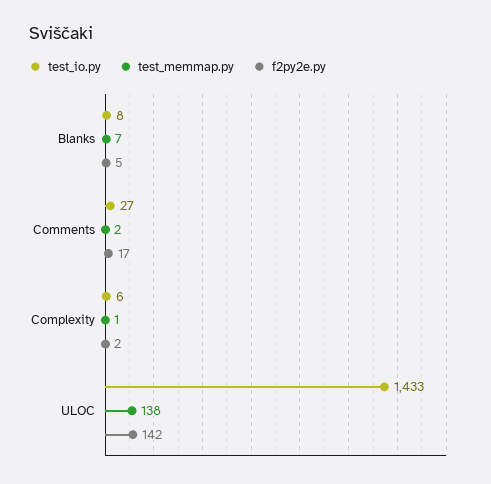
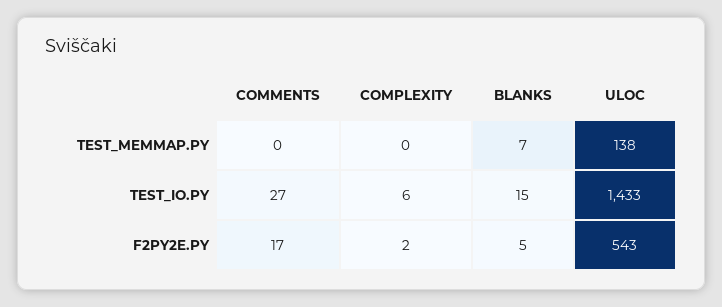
  {
    "test_io.py": {
-     "Blanks": 8,
+     "Blanks": 15,
      "Comments": 27,
      "Complexity": 6,
      "ULOC": 1433
    },
    "test_memmap.py": {
      "Blanks": 7,
-     "Comments": 2,
+     "Comments": 0,
-     "Complexity": 1,
+     "Complexity": 0,
      "ULOC": 138
    },
    "f2py2e.py": {
      "Blanks": 5,
      "Comments": 17,
      "Complexity": 2,
-     "ULOC": 142
+     "ULOC": 543
    }
  }

